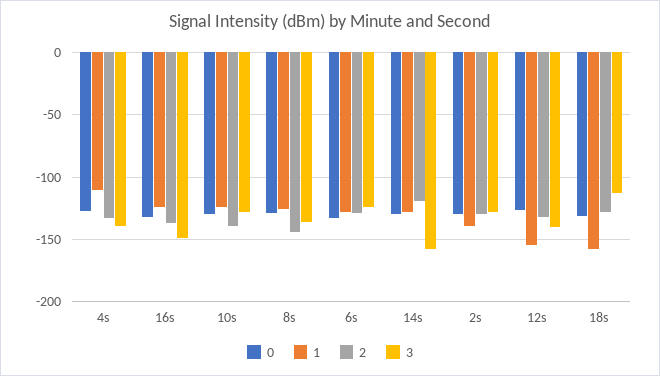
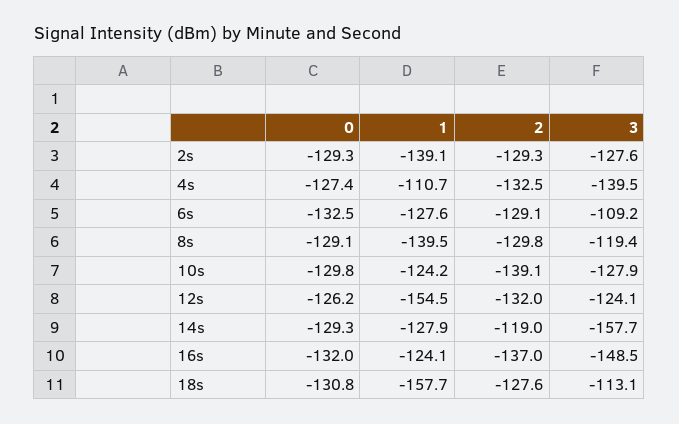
  {
    "0": {
      "4s": -127.4,
      "16s": -132,
      "10s": -129.8,
      "8s": -129.1,
      "6s": -132.5,
      "14s": -129.3,
      "2s": -129.3,
      "12s": -126.2,
      "18s": -130.8
    },
    "1": {
      "4s": -110.7,
      "16s": -124.1,
      "10s": -124.2,
-     "8s": -125,
+     "8s": -139.5,
      "6s": -127.6,
      "14s": -127.9,
      "2s": -139.1,
      "12s": -154.5,
      "18s": -157.7
    },
    "2": {
      "4s": -132.5,
      "16s": -137,
      "10s": -139.1,
-     "8s": -145,
+     "8s": -129.8,
      "6s": -129.1,
      "14s": -119,
      "2s": -129.3,
      "12s": -132,
      "18s": -127.6
    },
    "3": {
      "4s": -139.5,
      "16s": -148.5,
      "10s": -127.9,
-     "8s": -135,
+     "8s": -119.4,
-     "6s": -125,
+     "6s": -109.2,
      "14s": -157.7,
      "2s": -127.6,
-     "12s": -140,
+     "12s": -124.1,
      "18s": -113.1
    }
  }

